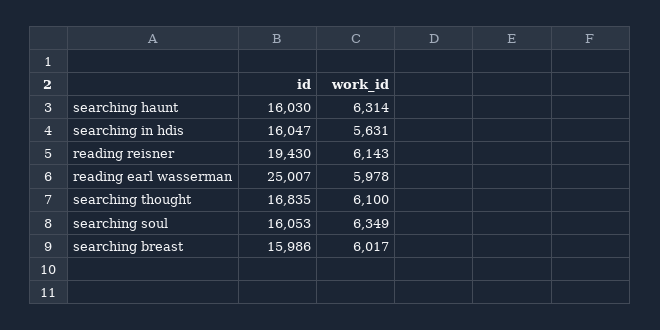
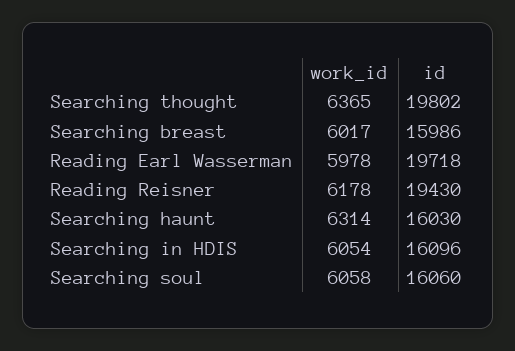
  {
    "id": {
      "searching haunt": 16030,
-     "searching in hdis": 16047,
+     "searching in hdis": 16096,
      "reading reisner": 19430,
-     "reading earl wasserman": 25007,
+     "reading earl wasserman": 19718,
-     "searching thought": 16835,
+     "searching thought": 19802,
-     "searching soul": 16053,
+     "searching soul": 16060,
      "searching breast": 15986
    },
    "work_id": {
      "searching haunt": 6314,
-     "searching in hdis": 5631,
+     "searching in hdis": 6054,
-     "reading reisner": 6143,
+     "reading reisner": 6178,
      "reading earl wasserman": 5978,
-     "searching thought": 6100,
+     "searching thought": 6365,
-     "searching soul": 6349,
+     "searching soul": 6058,
      "searching breast": 6017
    }
  }

